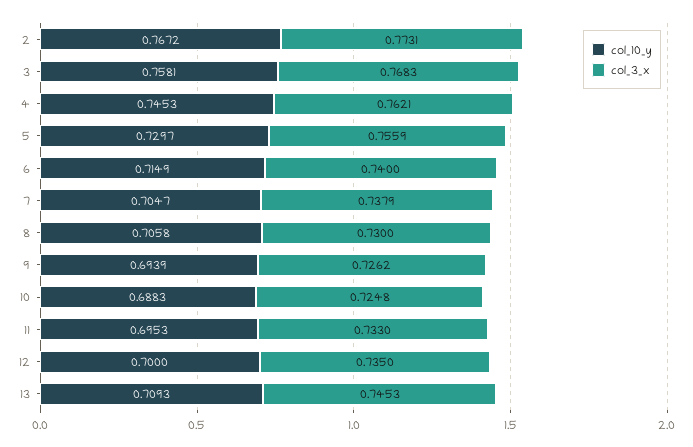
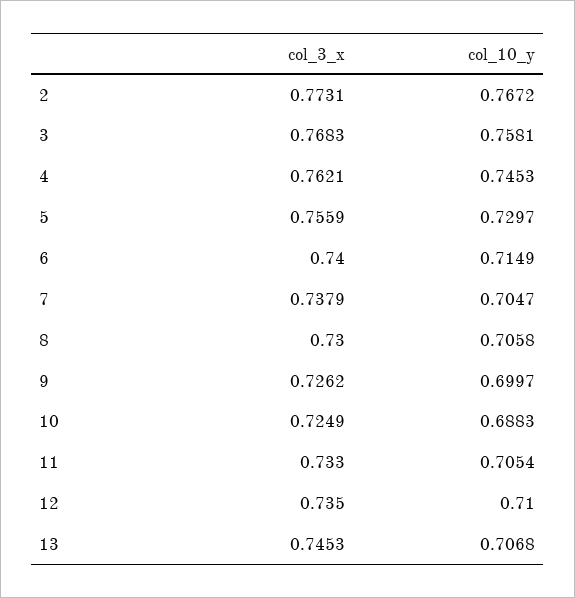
  {
    "col_10_y": {
      "2": 0.7672,
      "3": 0.7581,
      "4": 0.7453,
      "5": 0.7297,
      "6": 0.7149,
      "7": 0.7047,
      "8": 0.7058,
-     "9": 0.6939,
+     "9": 0.6997,
      "10": 0.6883,
-     "11": 0.6953,
+     "11": 0.7054,
-     "12": 0.7,
+     "12": 0.71,
-     "13": 0.7093
+     "13": 0.7068
    },
    "col_3_x": {
      "2": 0.7731,
      "3": 0.7683,
      "4": 0.7621,
      "5": 0.7559,
      "6": 0.74,
      "7": 0.7379,
      "8": 0.73,
      "9": 0.7262,
-     "10": 0.7248,
+     "10": 0.7249,
      "11": 0.733,
      "12": 0.735,
      "13": 0.7453
    }
  }

